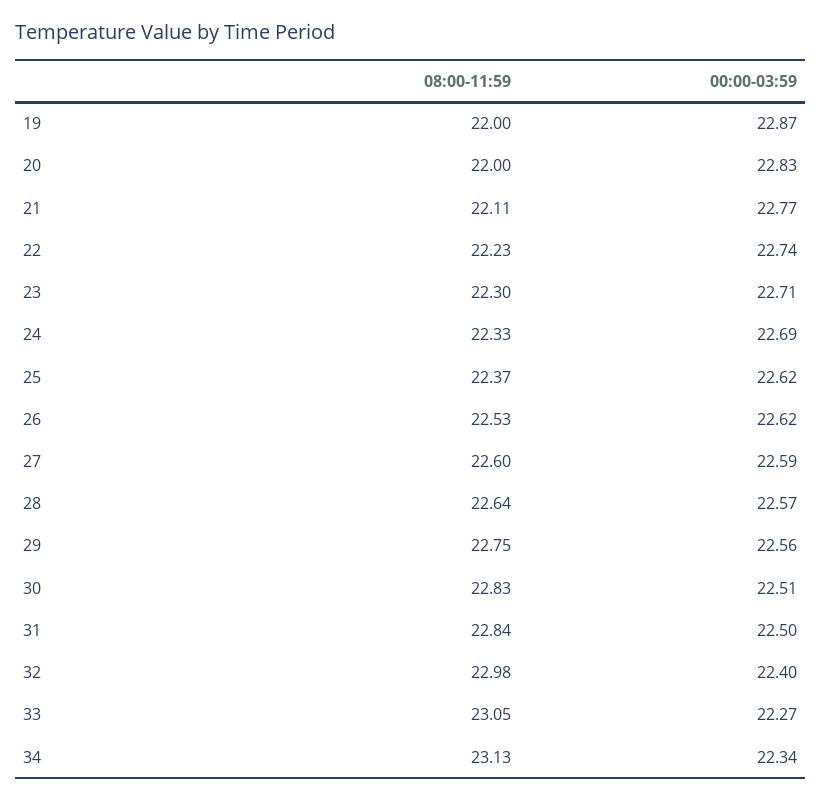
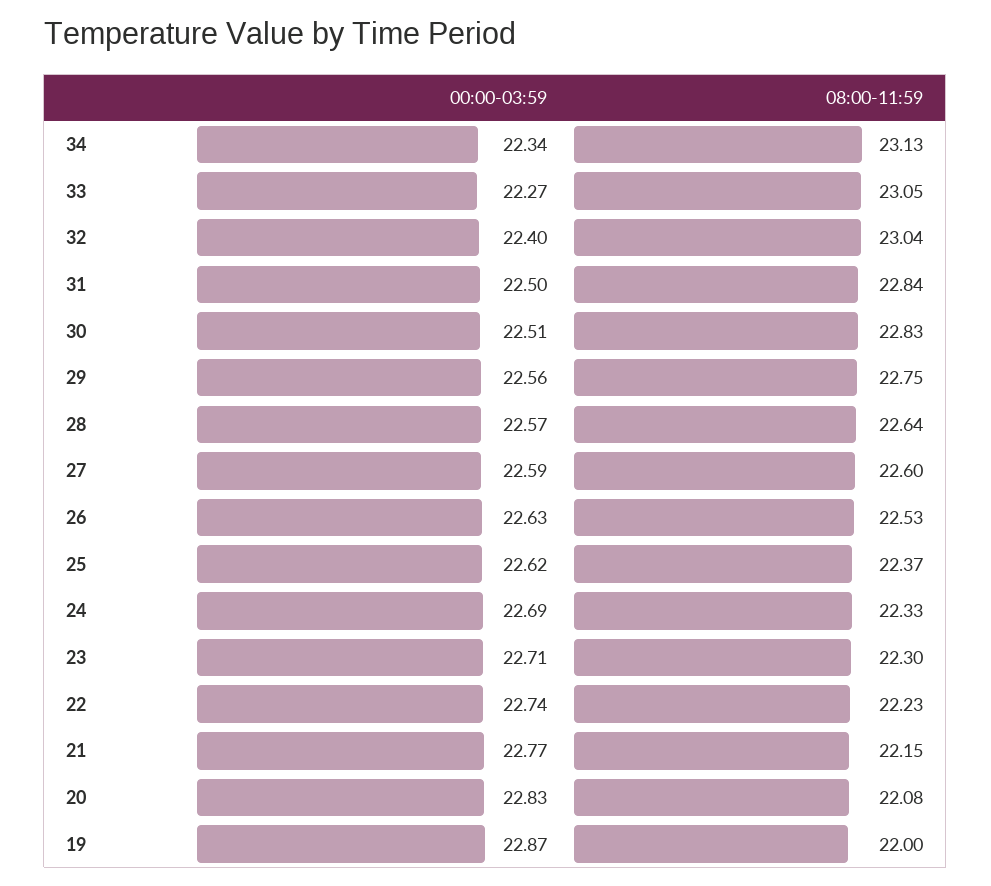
  {
    "08:00-11:59": {
      "19": 22,
-     "20": 22,
+     "20": 22.08,
-     "21": 22.11,
+     "21": 22.15,
      "22": 22.23,
      "23": 22.3,
      "24": 22.33,
      "25": 22.37,
      "26": 22.53,
      "27": 22.6,
      "28": 22.64,
      "29": 22.75,
      "30": 22.83,
      "31": 22.84,
-     "32": 22.98,
+     "32": 23.04,
      "33": 23.05,
      "34": 23.13
    },
    "00:00-03:59": {
      "19": 22.87,
      "20": 22.83,
      "21": 22.77,
      "22": 22.74,
      "23": 22.71,
      "24": 22.69,
      "25": 22.62,
-     "26": 22.62,
+     "26": 22.63,
      "27": 22.59,
      "28": 22.57,
      "29": 22.56,
      "30": 22.51,
      "31": 22.5,
      "32": 22.4,
      "33": 22.27,
      "34": 22.34
    }
  }

